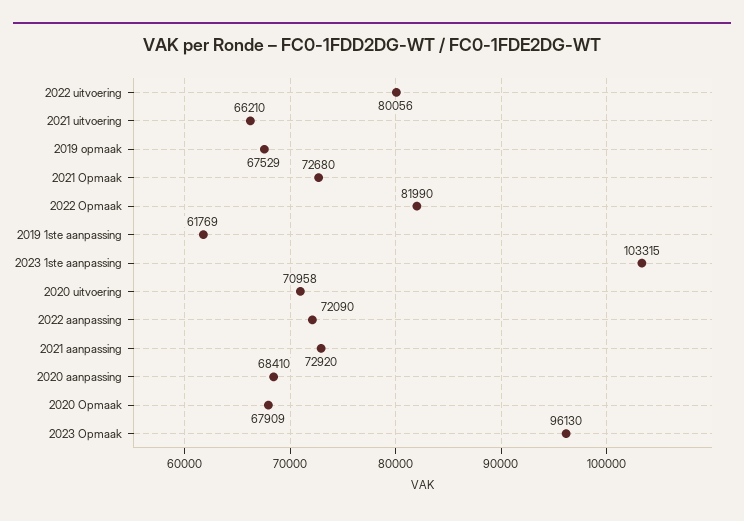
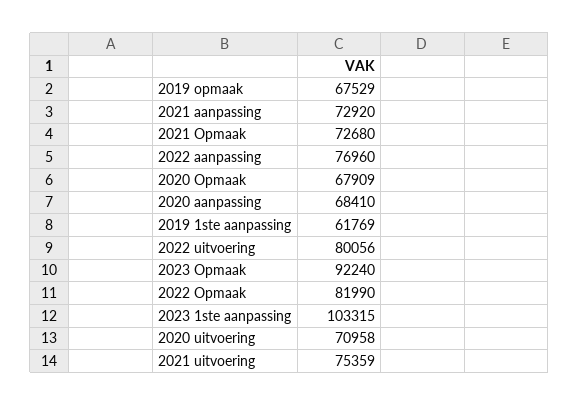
  {
    "2022 uitvoering": 80056,
-   "2021 uitvoering": 66210,
+   "2021 uitvoering": 75359,
    "2019 opmaak": 67529,
    "2021 Opmaak": 72680,
    "2022 Opmaak": 81990,
    "2019 1ste aanpassing": 61769,
    "2023 1ste aanpassing": 103315,
    "2020 uitvoering": 70958,
-   "2022 aanpassing": 72090,
+   "2022 aanpassing": 76960,
    "2021 aanpassing": 72920,
    "2020 aanpassing": 68410,
    "2020 Opmaak": 67909,
-   "2023 Opmaak": 96130
+   "2023 Opmaak": 92240
  }

